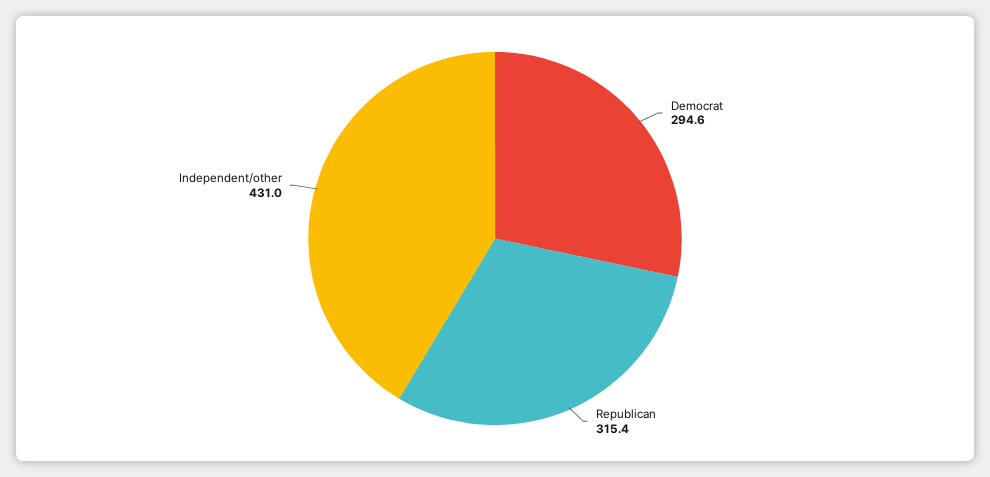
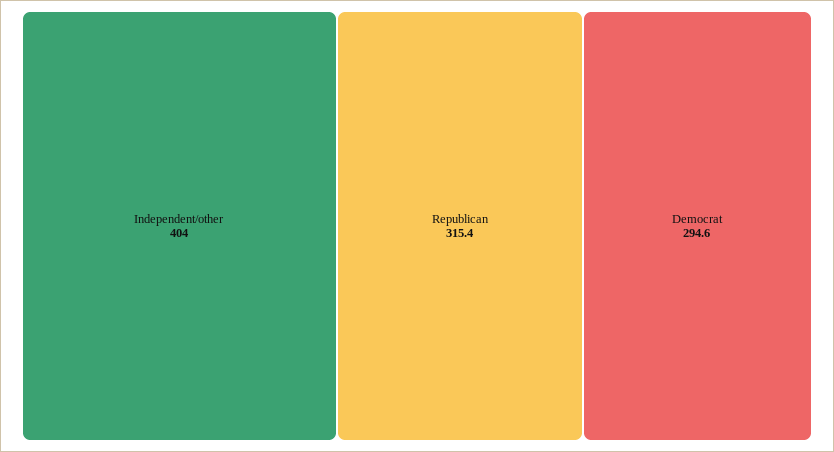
  {
    "Democrat": 294.6,
    "Republican": 315.4,
-   "Independent/other": 431
+   "Independent/other": 404
  }

